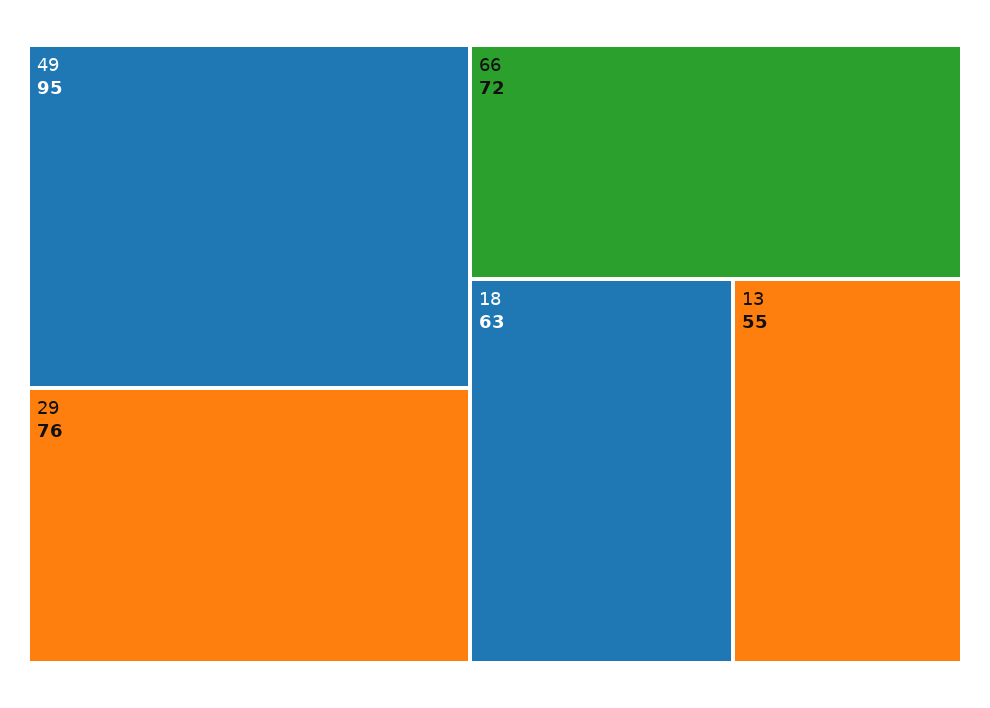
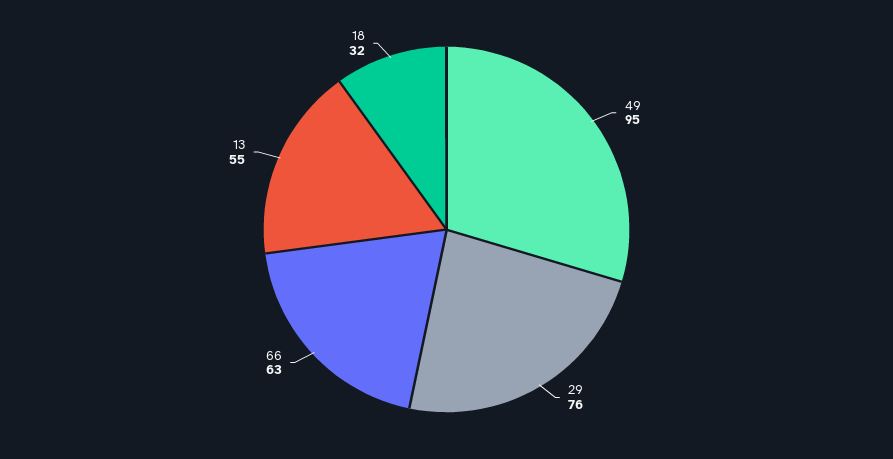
  {
    "49": 95,
    "29": 76,
-   "66": 72,
+   "66": 63,
-   "18": 63,
+   "18": 32,
    "13": 55
  }

